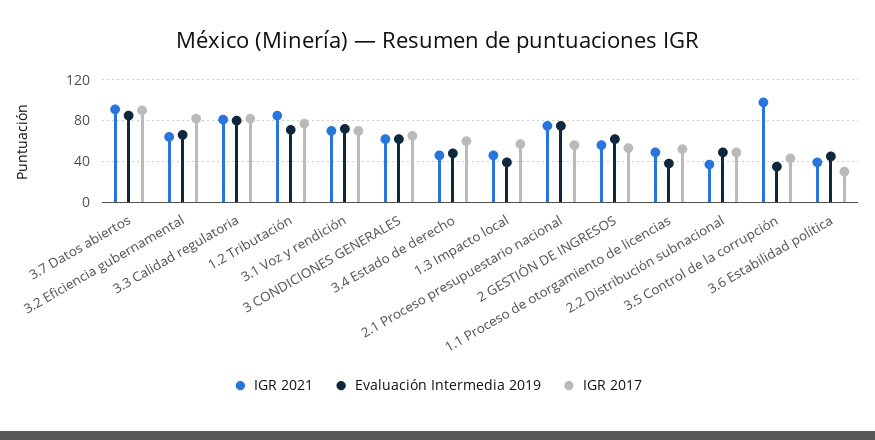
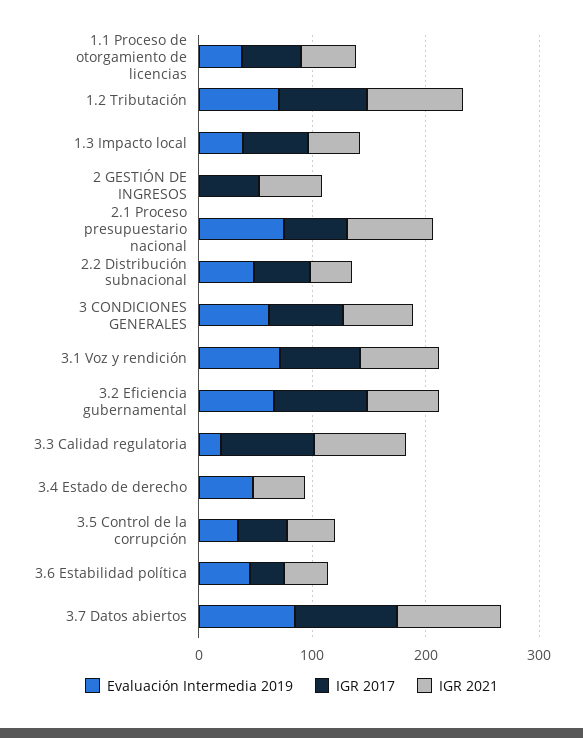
  {
    "IGR 2021": {
      "3.7 Datos abiertos": 90,
      "3.2 Eficiencia gubernamental": 60,
      "3.3 Calidad regulatoria": 80,
      "1.2 Tributación": 90,
      "3.1 Voz y rendición": 70,
      "3 CONDICIONES GENERALES": 60,
      "3.4 Estado de derecho": 50,
      "1.3 Impacto local": 50,
      "2.1 Proceso presupuestario nacional": 80,
      "2 GESTIÓN DE INGRESOS": 60,
      "1.1 Proceso de otorgamiento de licencias": 50,
      "2.2 Distribución subnacional": 40,
-     "3.5 Control de la corrupción": 100,
+     "3.5 Control de la corrupción": 40,
      "3.6 Estabilidad política": 40
    },
    "Evaluación Intermedia 2019": {
      "3.7 Datos abiertos": 90,
      "3.2 Eficiencia gubernamental": 70,
-     "3.3 Calidad regulatoria": 80,
+     "3.3 Calidad regulatoria": 20,
      "1.2 Tributación": 70,
      "3.1 Voz y rendición": 70,
      "3 CONDICIONES GENERALES": 60,
      "3.4 Estado de derecho": 50,
      "1.3 Impacto local": 40,
      "2.1 Proceso presupuestario nacional": 80,
-     "2 GESTIÓN DE INGRESOS": 60,
+     "2 GESTIÓN DE INGRESOS": 0,
      "1.1 Proceso de otorgamiento de licencias": 40,
      "2.2 Distribución subnacional": 50,
      "3.5 Control de la corrupción": 40,
      "3.6 Estabilidad política": 50
    },
    "IGR 2017": {
      "3.7 Datos abiertos": 90,
      "3.2 Eficiencia gubernamental": 80,
      "3.3 Calidad regulatoria": 80,
      "1.2 Tributación": 80,
      "3.1 Voz y rendición": 70,
      "3 CONDICIONES GENERALES": 70,
-     "3.4 Estado de derecho": 60,
+     "3.4 Estado de derecho": 0,
      "1.3 Impacto local": 60,
      "2.1 Proceso presupuestario nacional": 60,
      "2 GESTIÓN DE INGRESOS": 50,
      "1.1 Proceso de otorgamiento de licencias": 50,
      "2.2 Distribución subnacional": 50,
      "3.5 Control de la corrupción": 40,
      "3.6 Estabilidad política": 30
    }
  }

